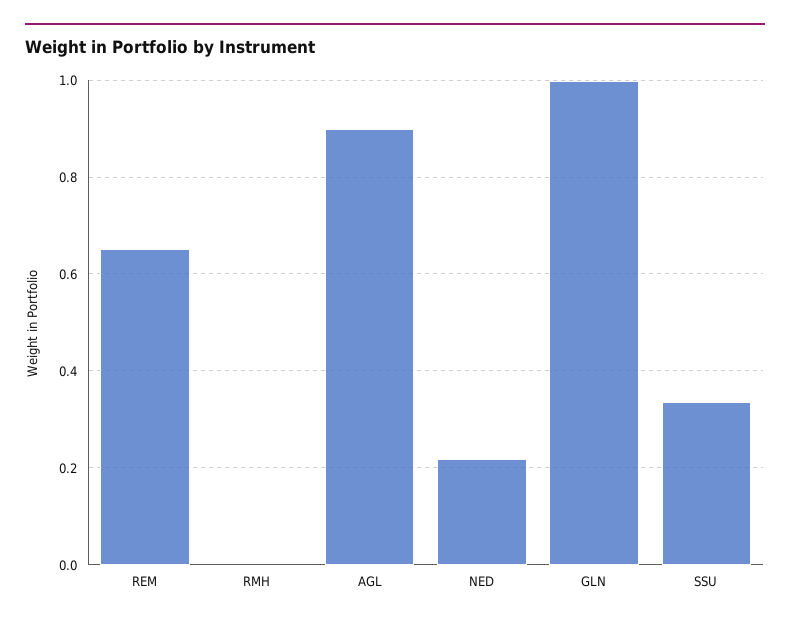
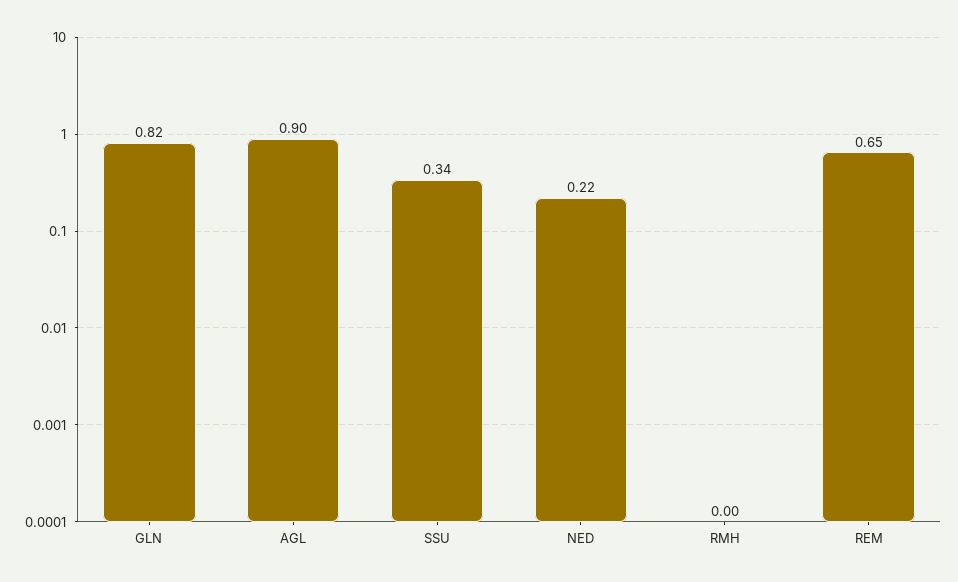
  {
    "REM": 0.65,
    "RMH": 0,
    "AGL": 0.9,
    "NED": 0.22,
-   "GLN": 1,
+   "GLN": 0.82,
    "SSU": 0.34
  }

